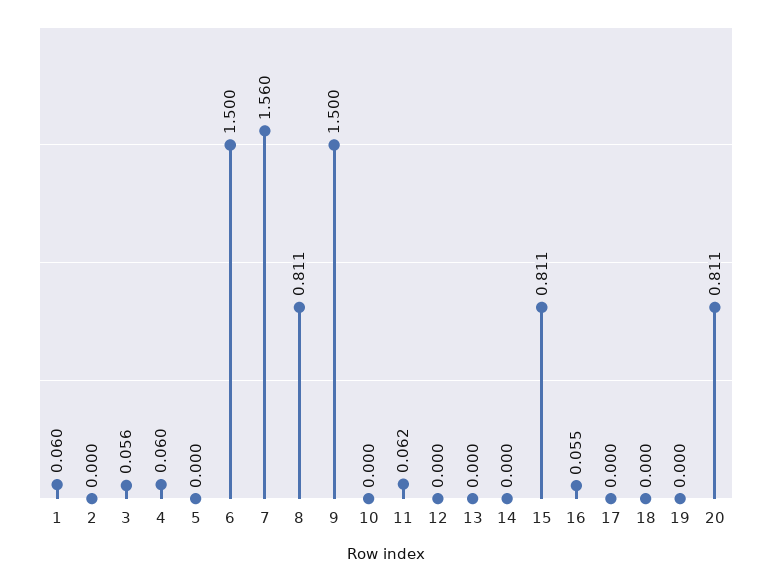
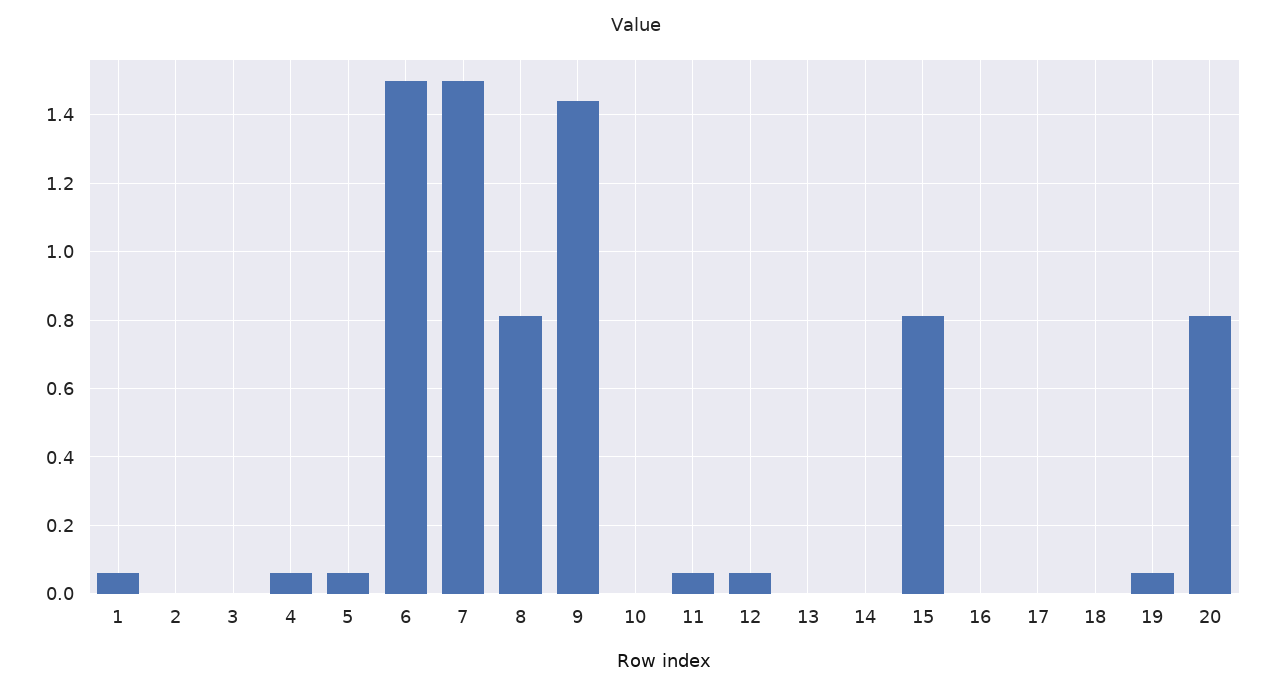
  {
    "1": 0.06,
    "2": 0,
-   "3": 0.056,
+   "3": 0,
    "4": 0.06,
-   "5": 0,
+   "5": 0.06,
    "6": 1.5,
-   "7": 1.56,
+   "7": 1.5,
    "8": 0.811,
-   "9": 1.5,
+   "9": 1.44,
    "10": 0,
    "11": 0.062,
-   "12": 0,
+   "12": 0.06,
    "13": 0,
    "14": 0,
    "15": 0.811,
-   "16": 0.055,
+   "16": 0,
    "17": 0,
    "18": 0,
-   "19": 0,
+   "19": 0.06,
    "20": 0.811
  }

